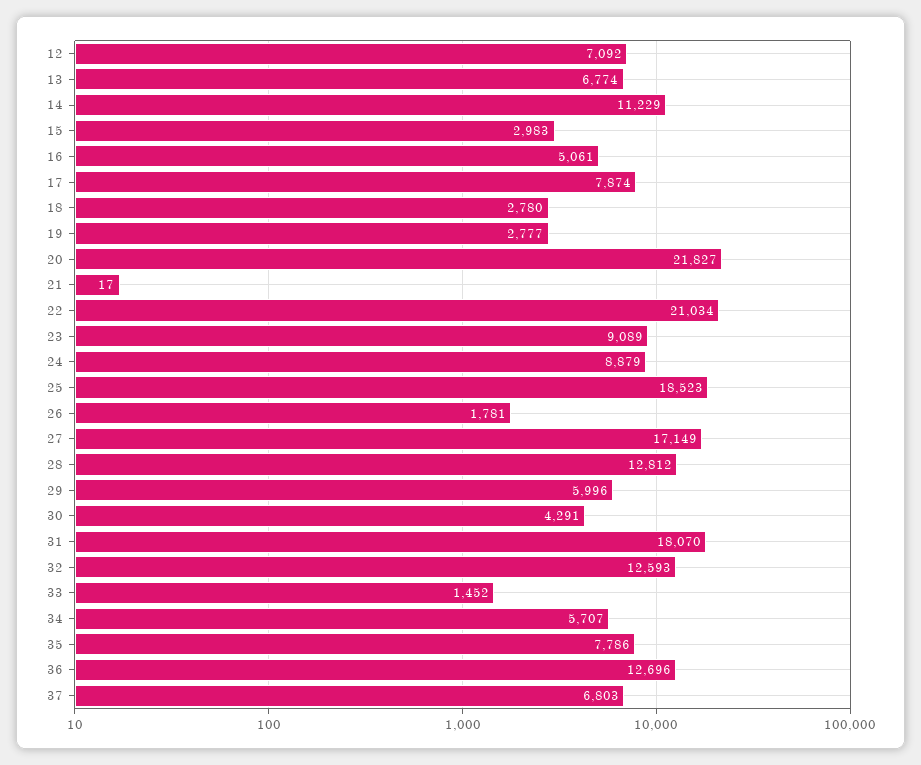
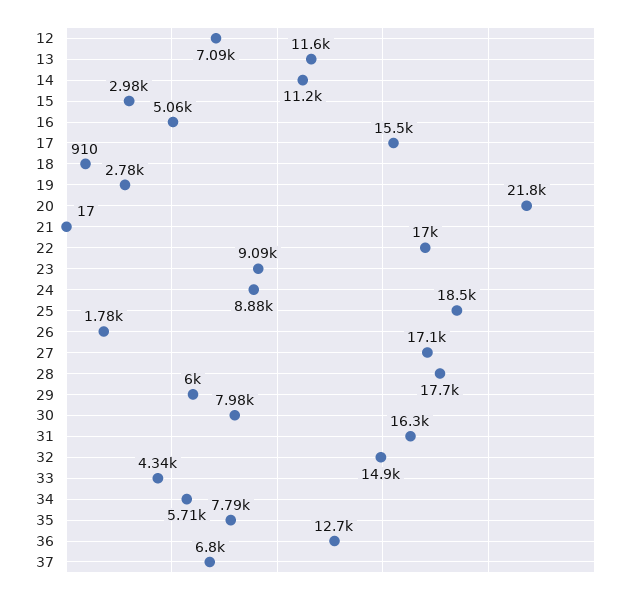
  {
    "12": 7092,
-   "13": 6774,
+   "13": 11600,
    "14": 11229,
    "15": 2983,
    "16": 5061,
-   "17": 7874,
+   "17": 15500,
-   "18": 2780,
+   "18": 910,
    "19": 2777,
    "20": 21827,
    "21": 17,
-   "22": 21034,
+   "22": 17000,
    "23": 9089,
    "24": 8879,
    "25": 18523,
    "26": 1781,
    "27": 17149,
-   "28": 12812,
+   "28": 17700,
    "29": 5996,
-   "30": 4291,
+   "30": 7980,
-   "31": 18070,
+   "31": 16300,
-   "32": 12593,
+   "32": 14900,
-   "33": 1452,
+   "33": 4340,
    "34": 5707,
    "35": 7786,
    "36": 12696,
    "37": 6803
  }

